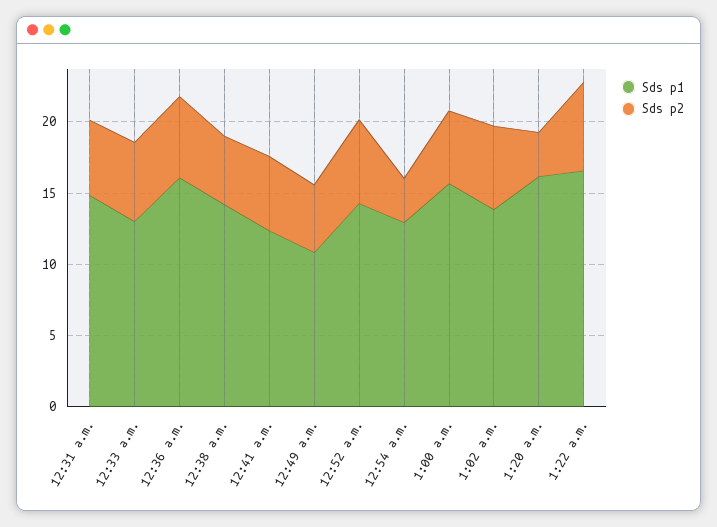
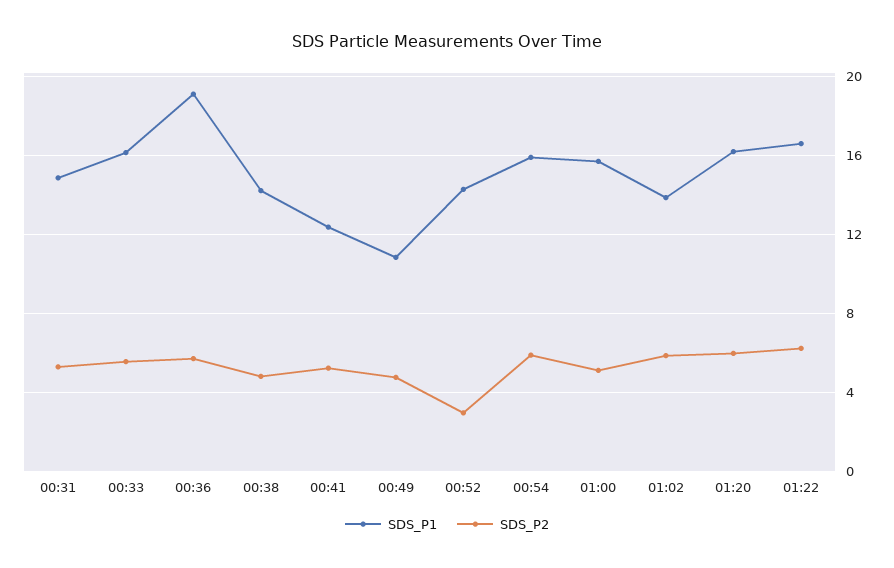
  {
    "Sds p1": {
      "12:31 a.m.": 15,
-     "12:33 a.m.": 13,
+     "12:33 a.m.": 16,
-     "12:36 a.m.": 16,
+     "12:36 a.m.": 19,
      "12:38 a.m.": 14,
      "12:41 a.m.": 12.5,
      "12:49 a.m.": 11,
      "12:52 a.m.": 14.5,
-     "12:54 a.m.": 13,
+     "12:54 a.m.": 16,
      "1:00 a.m.": 15.5,
      "1:02 a.m.": 14,
      "1:20 a.m.": 16,
      "1:22 a.m.": 16.5
    },
    "Sds p2": {
      "12:31 a.m.": 5.5,
      "12:33 a.m.": 5.5,
      "12:36 a.m.": 5.5,
      "12:38 a.m.": 5,
      "12:41 a.m.": 5,
      "12:49 a.m.": 5,
-     "12:52 a.m.": 6,
+     "12:52 a.m.": 3,
-     "12:54 a.m.": 3,
+     "12:54 a.m.": 6,
      "1:00 a.m.": 5,
      "1:02 a.m.": 6,
-     "1:20 a.m.": 3,
+     "1:20 a.m.": 6,
      "1:22 a.m.": 6
    }
  }

